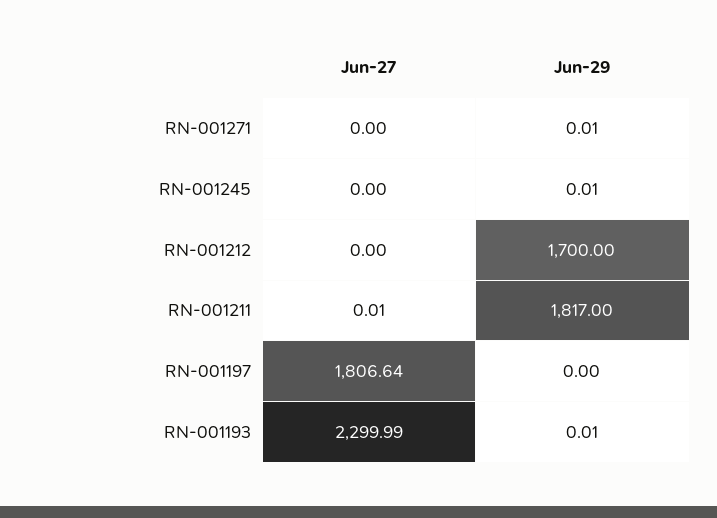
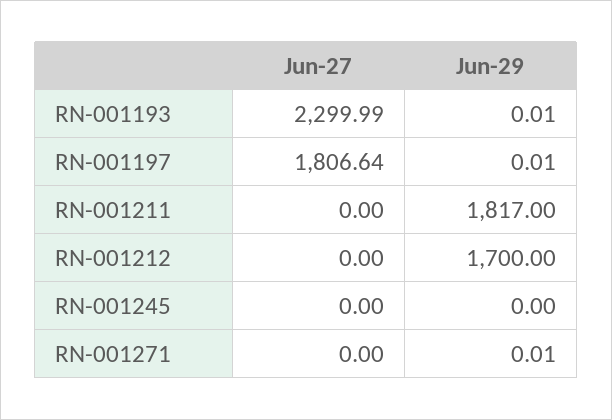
  {
    "Jun-27": {
      "RN-001271": 0,
      "RN-001245": 0,
      "RN-001212": 0,
-     "RN-001211": 0.01,
+     "RN-001211": 0,
      "RN-001197": 1806.64,
      "RN-001193": 2299.99
    },
    "Jun-29": {
      "RN-001271": 0.01,
-     "RN-001245": 0.01,
+     "RN-001245": 0,
      "RN-001212": 1700,
      "RN-001211": 1817,
-     "RN-001197": 0,
+     "RN-001197": 0.01,
      "RN-001193": 0.01
    }
  }

